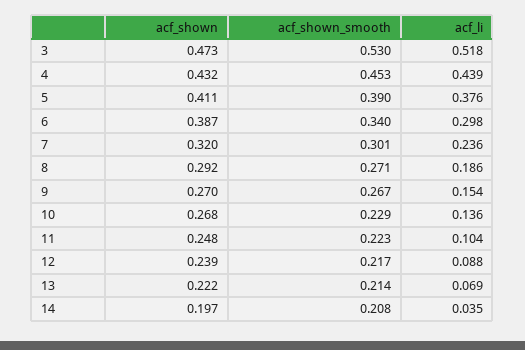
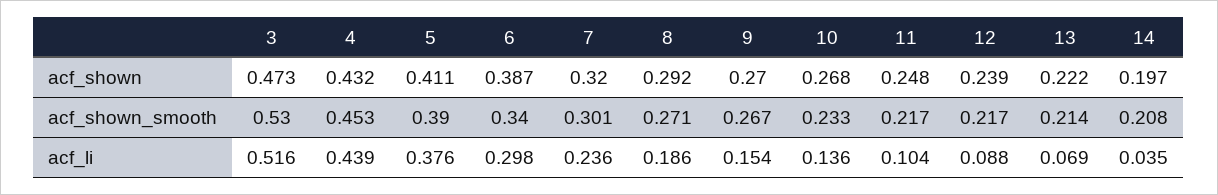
  {
    "acf_shown": {
      "3": 0.473,
      "4": 0.432,
      "5": 0.411,
      "6": 0.387,
      "7": 0.32,
      "8": 0.292,
      "9": 0.27,
      "10": 0.268,
      "11": 0.248,
      "12": 0.239,
      "13": 0.222,
      "14": 0.197
    },
    "acf_shown_smooth": {
      "3": 0.53,
      "4": 0.453,
      "5": 0.39,
      "6": 0.34,
      "7": 0.301,
      "8": 0.271,
      "9": 0.267,
-     "10": 0.229,
+     "10": 0.233,
-     "11": 0.223,
+     "11": 0.217,
      "12": 0.217,
      "13": 0.214,
      "14": 0.208
    },
    "acf_li": {
-     "3": 0.518,
+     "3": 0.516,
      "4": 0.439,
      "5": 0.376,
      "6": 0.298,
      "7": 0.236,
      "8": 0.186,
      "9": 0.154,
      "10": 0.136,
      "11": 0.104,
      "12": 0.088,
      "13": 0.069,
      "14": 0.035
    }
  }

